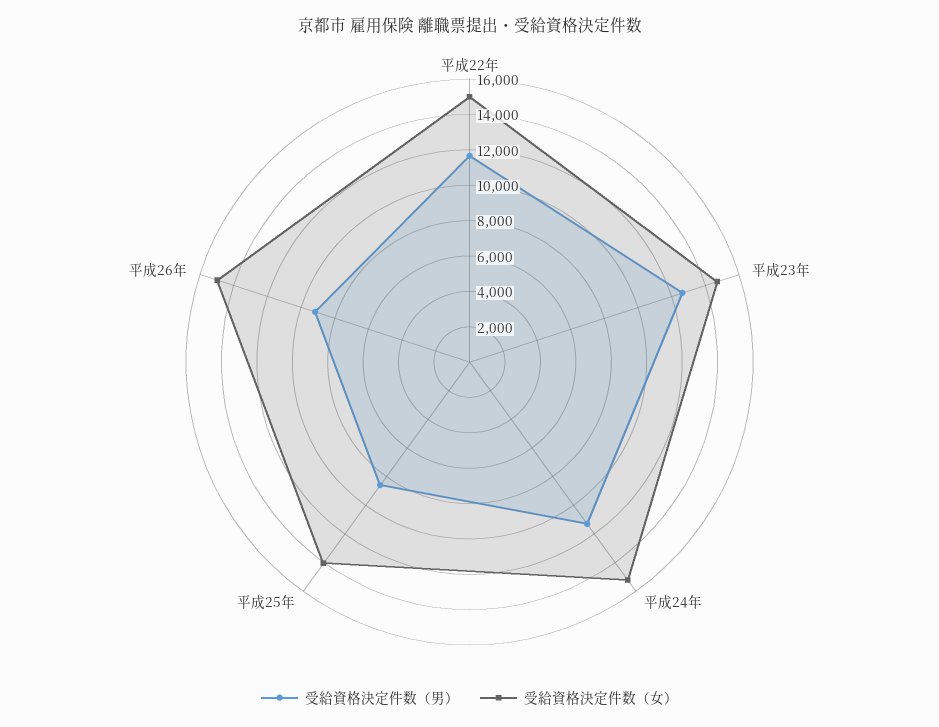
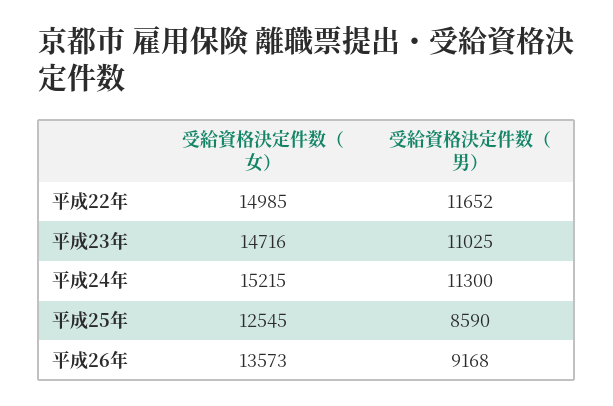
  {
    "受給資格決定件数（男）": {
      "平成22年": 11652,
-     "平成23年": 12500,
+     "平成23年": 11025,
      "平成24年": 11300,
      "平成25年": 8590,
      "平成26年": 9168
    },
    "受給資格決定件数（女）": {
      "平成22年": 14985,
      "平成23年": 14716,
      "平成24年": 15215,
-     "平成25年": 14000,
+     "平成25年": 12545,
-     "平成26年": 15000
+     "平成26年": 13573
    }
  }

